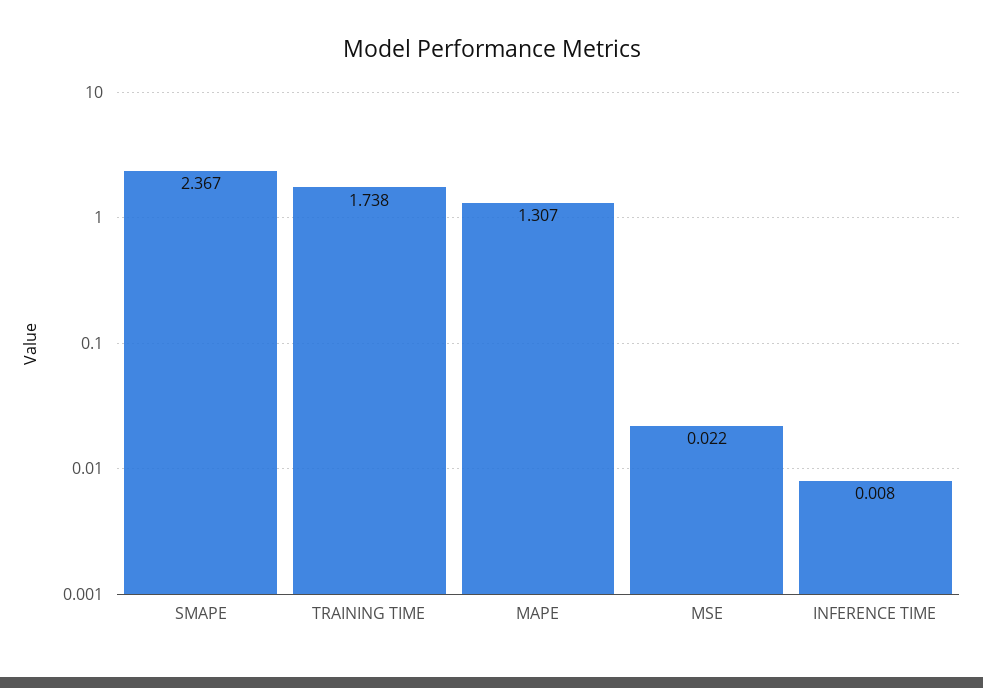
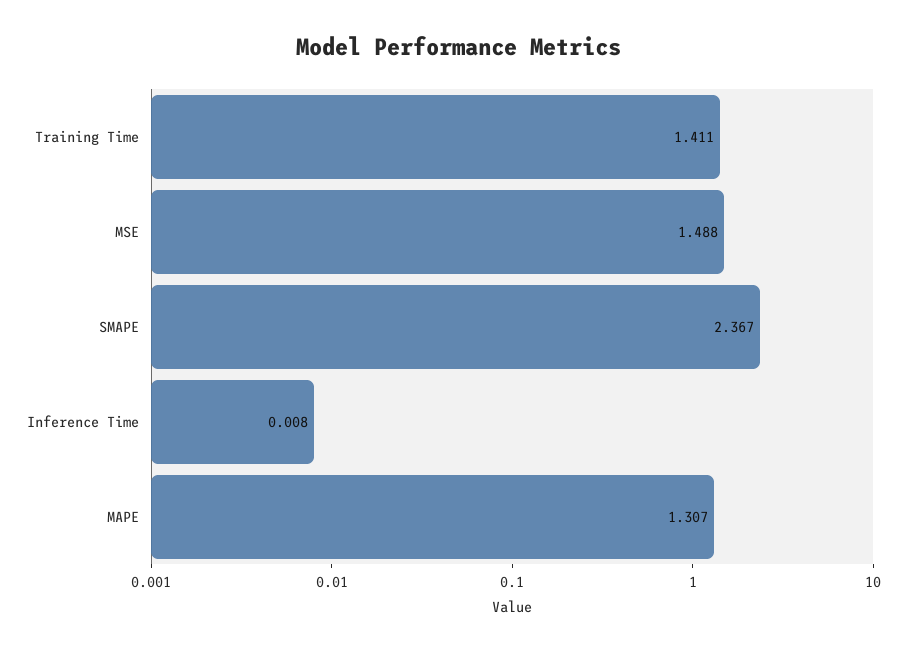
  {
    "SMAPE": 2.367,
-   "TRAINING TIME": 1.738,
+   "TRAINING TIME": 1.411,
    "MAPE": 1.307,
-   "MSE": 0.022,
+   "MSE": 1.488,
    "INFERENCE TIME": 0.008
  }

